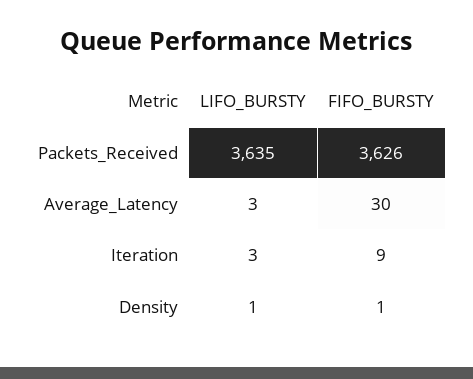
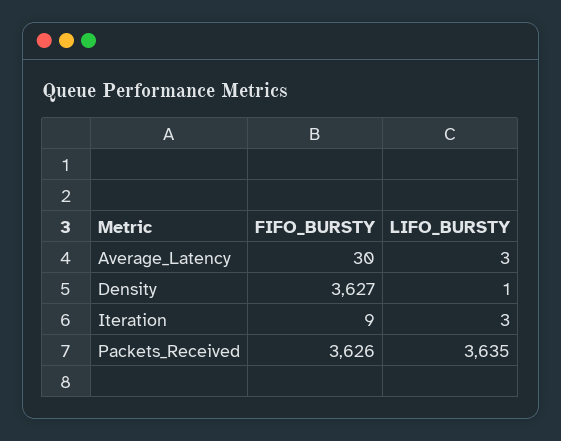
  {
    "LIFO_BURSTY": {
      "Packets_Received": 3635,
      "Average_Latency": 3,
      "Iteration": 3,
      "Density": 1
    },
    "FIFO_BURSTY": {
      "Packets_Received": 3626,
      "Average_Latency": 30,
      "Iteration": 9,
-     "Density": 1
+     "Density": 3627
    }
  }

